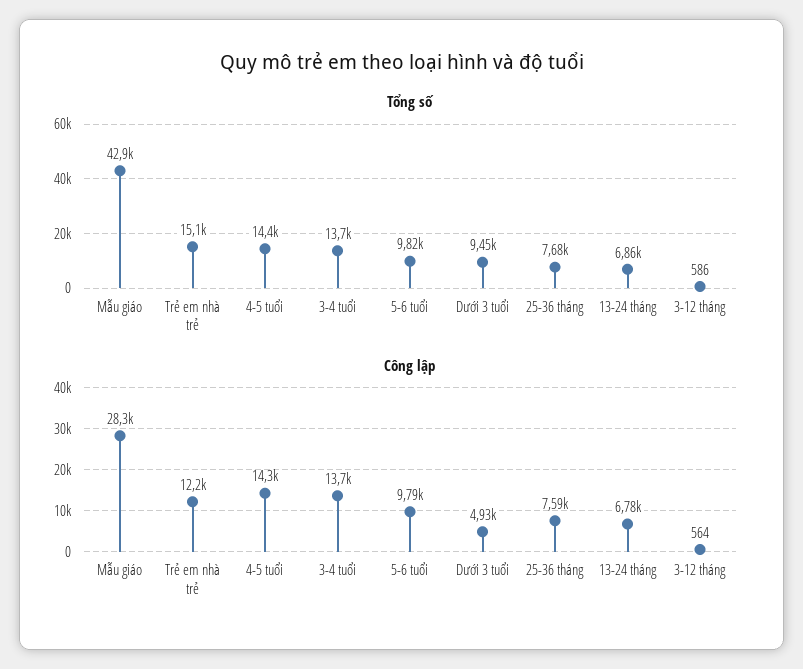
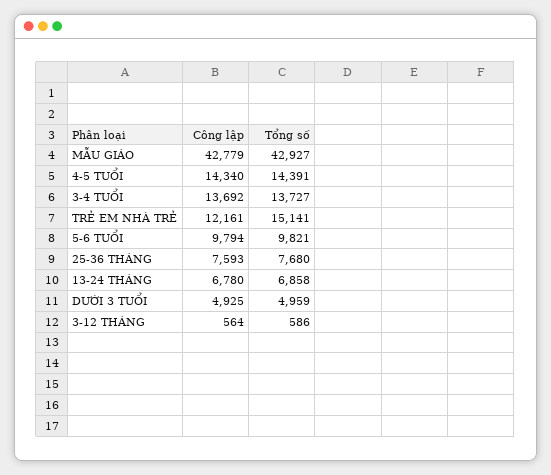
  {
    "Tổng số": {
      "Mẫu giáo": 42927,
      "Trẻ em nhà trẻ": 15141,
      "4-5 tuổi": 14391,
      "3-4 tuổi": 13727,
      "5-6 tuổi": 9821,
-     "Dưới 3 tuổi": 9450,
+     "Dưới 3 tuổi": 4959,
      "25-36 tháng": 7680,
      "13-24 tháng": 6858,
      "3-12 tháng": 586
    },
    "Công lập": {
-     "Mẫu giáo": 28300,
+     "Mẫu giáo": 42779,
      "Trẻ em nhà trẻ": 12161,
      "4-5 tuổi": 14340,
      "3-4 tuổi": 13692,
      "5-6 tuổi": 9794,
      "Dưới 3 tuổi": 4925,
      "25-36 tháng": 7593,
      "13-24 tháng": 6780,
      "3-12 tháng": 564
    }
  }

